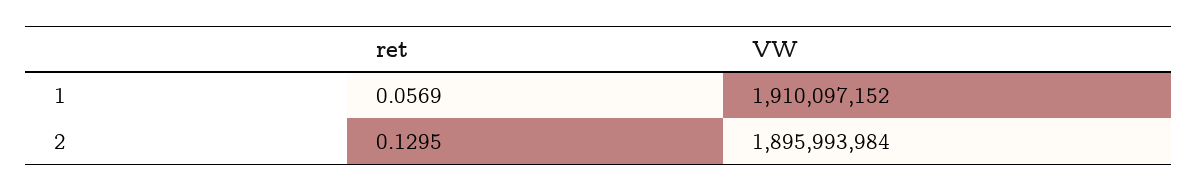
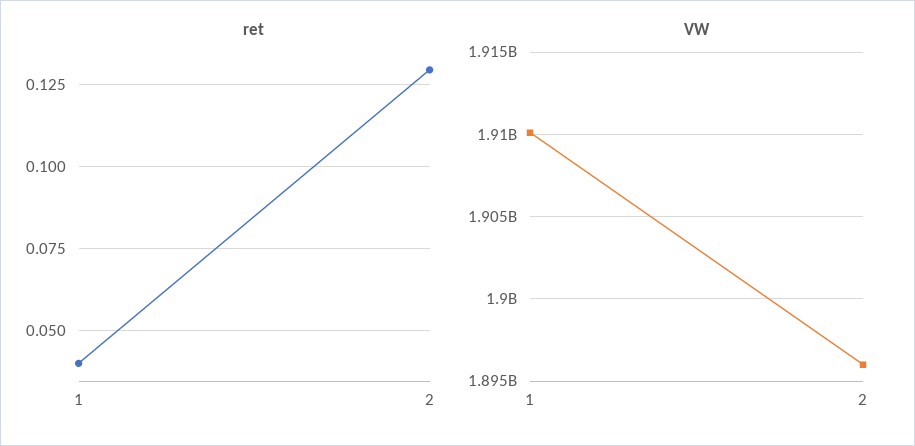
  {
    "ret": {
-     "1": 0.0569,
+     "1": 0.04,
      "2": 0.1295
    },
    "VW": {
      "1": 1910097152,
      "2": 1895993984
    }
  }

